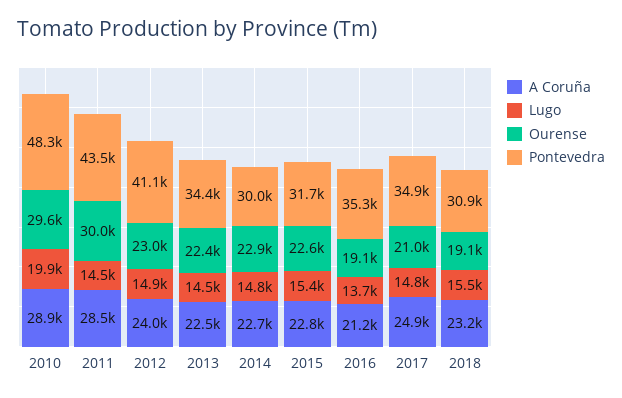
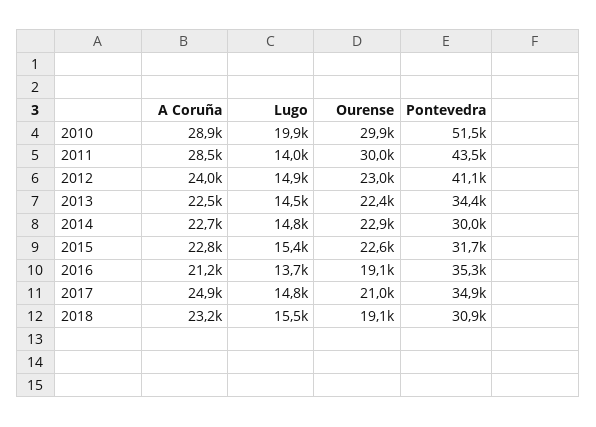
  {
    "A Coruña": {
      "2010": 28900,
      "2011": 28500,
      "2012": 24000,
      "2013": 22500,
      "2014": 22700,
      "2015": 22800,
      "2016": 21200,
      "2017": 24900,
      "2018": 23200
    },
    "Lugo": {
      "2010": 19900,
-     "2011": 14500,
+     "2011": 14000,
      "2012": 14900,
      "2013": 14500,
      "2014": 14800,
      "2015": 15400,
      "2016": 13700,
      "2017": 14800,
      "2018": 15500
    },
    "Ourense": {
-     "2010": 29600,
+     "2010": 29900,
      "2011": 30000,
      "2012": 23000,
      "2013": 22400,
      "2014": 22900,
      "2015": 22600,
      "2016": 19100,
      "2017": 21000,
      "2018": 19100
    },
    "Pontevedra": {
-     "2010": 48300,
+     "2010": 51500,
      "2011": 43500,
      "2012": 41100,
      "2013": 34400,
      "2014": 30000,
      "2015": 31700,
      "2016": 35300,
      "2017": 34900,
      "2018": 30900
    }
  }

